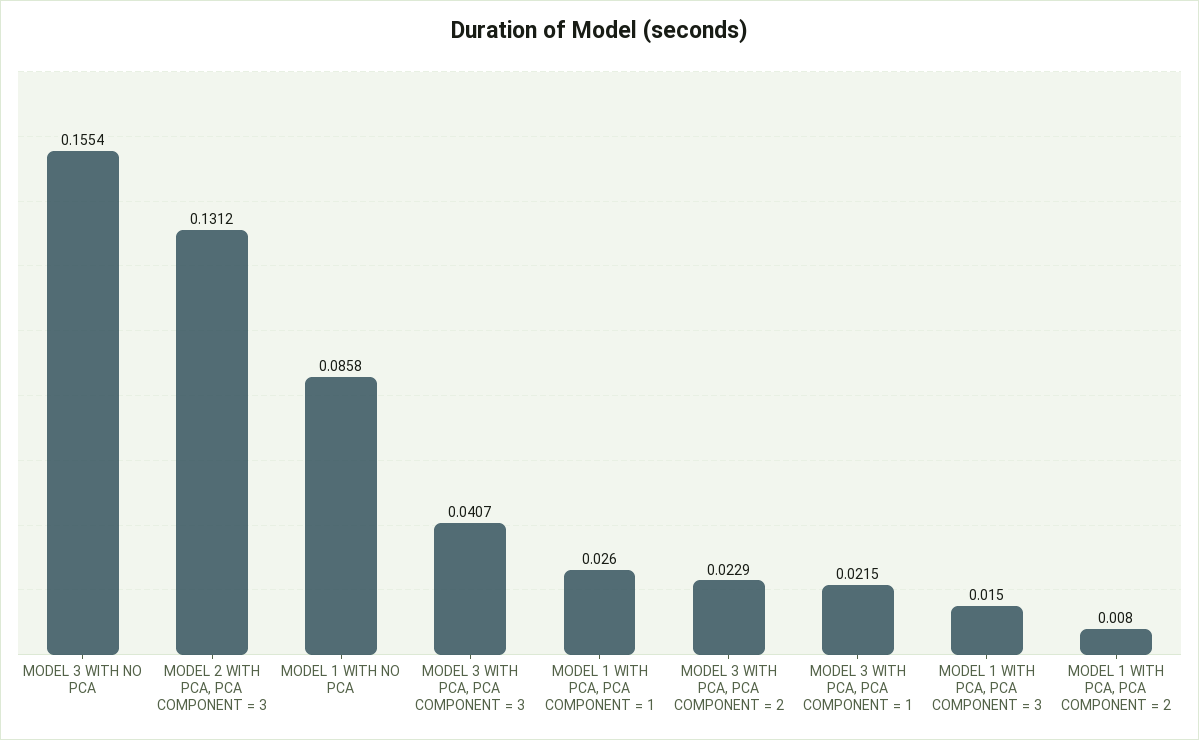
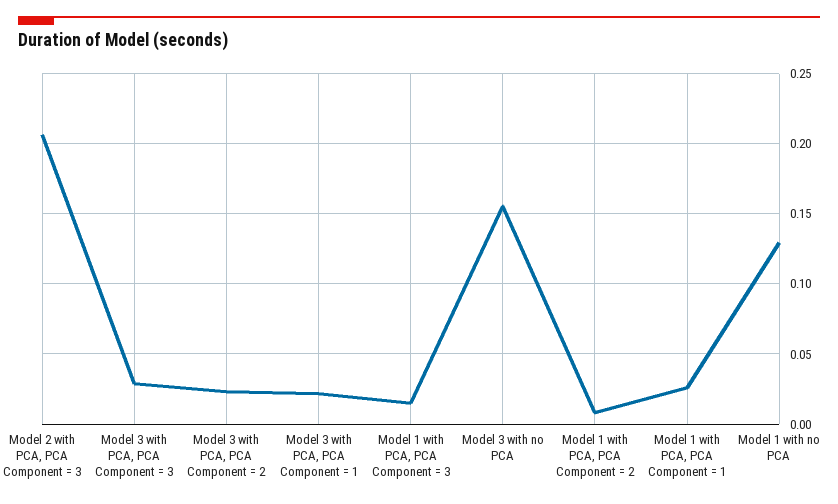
  {
    "MODEL 3 WITH NO PCA": 0.1554,
-   "MODEL 2 WITH PCA, PCA COMPONENT = 3": 0.1312,
+   "MODEL 2 WITH PCA, PCA COMPONENT = 3": 0.205,
-   "MODEL 1 WITH NO PCA": 0.0858,
+   "MODEL 1 WITH NO PCA": 0.13,
-   "MODEL 3 WITH PCA, PCA COMPONENT = 3": 0.0407,
+   "MODEL 3 WITH PCA, PCA COMPONENT = 3": 0.03,
    "MODEL 1 WITH PCA, PCA COMPONENT = 1": 0.026,
    "MODEL 3 WITH PCA, PCA COMPONENT = 2": 0.0229,
    "MODEL 3 WITH PCA, PCA COMPONENT = 1": 0.0215,
    "MODEL 1 WITH PCA, PCA COMPONENT = 3": 0.015,
    "MODEL 1 WITH PCA, PCA COMPONENT = 2": 0.008
  }

